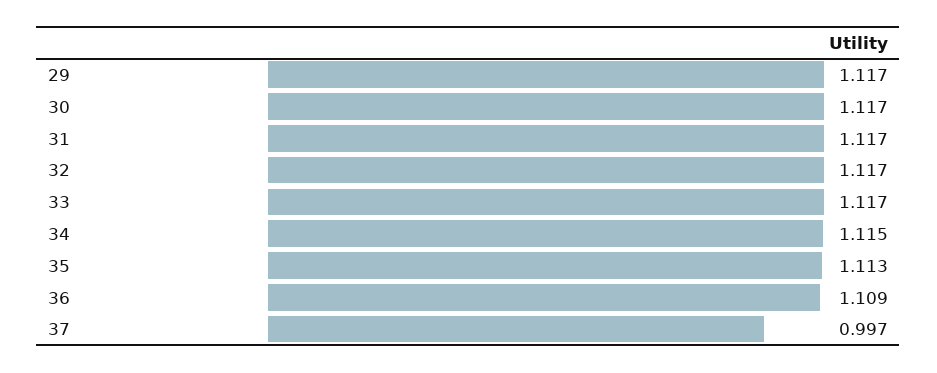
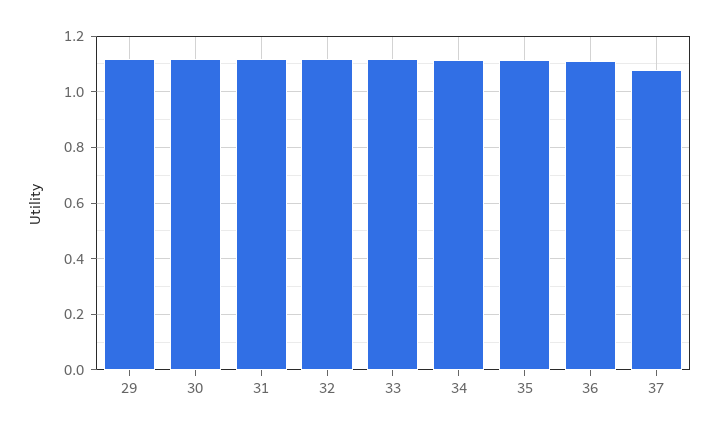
  {
    "29": 1.117,
    "30": 1.117,
    "31": 1.117,
    "32": 1.117,
    "33": 1.117,
    "34": 1.115,
    "35": 1.113,
    "36": 1.109,
-   "37": 0.997
+   "37": 1.075
  }

